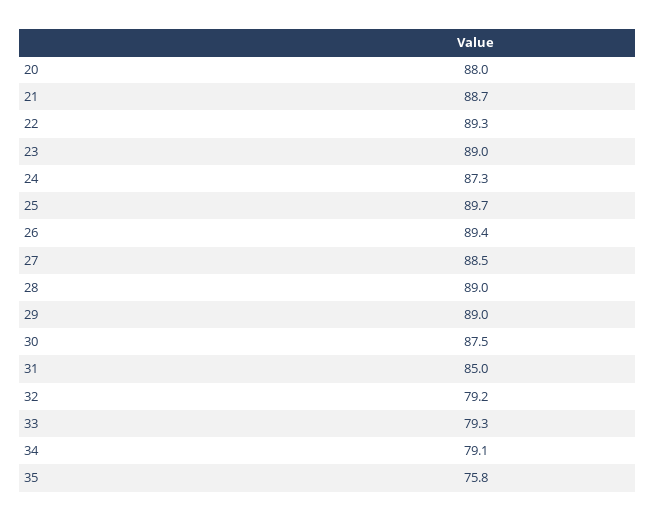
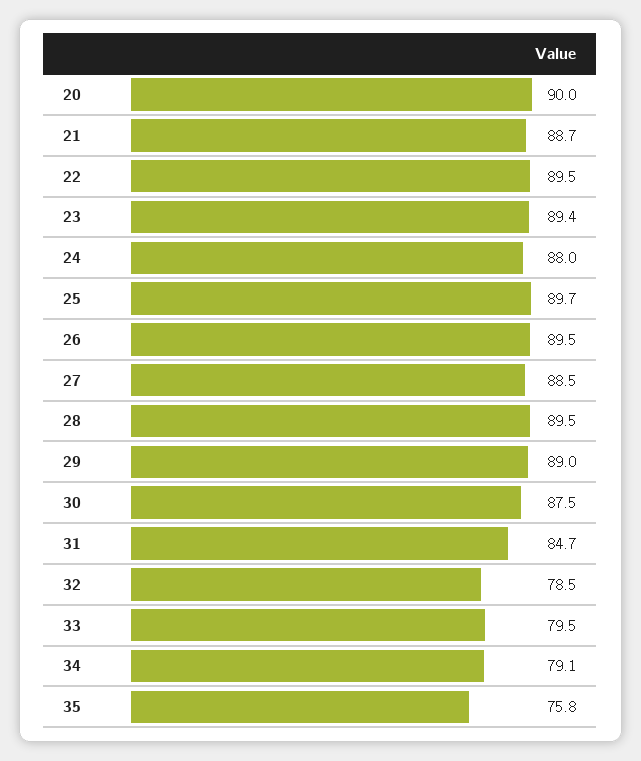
  {
-   "20": 88,
+   "20": 90,
    "21": 88.7,
-   "22": 89.3,
+   "22": 89.5,
-   "23": 89,
+   "23": 89.4,
-   "24": 87.3,
+   "24": 88,
    "25": 89.7,
-   "26": 89.4,
+   "26": 89.5,
    "27": 88.5,
-   "28": 89,
+   "28": 89.5,
    "29": 89,
    "30": 87.5,
-   "31": 85,
+   "31": 84.7,
-   "32": 79.2,
+   "32": 78.5,
-   "33": 79.3,
+   "33": 79.5,
    "34": 79.1,
    "35": 75.8
  }

